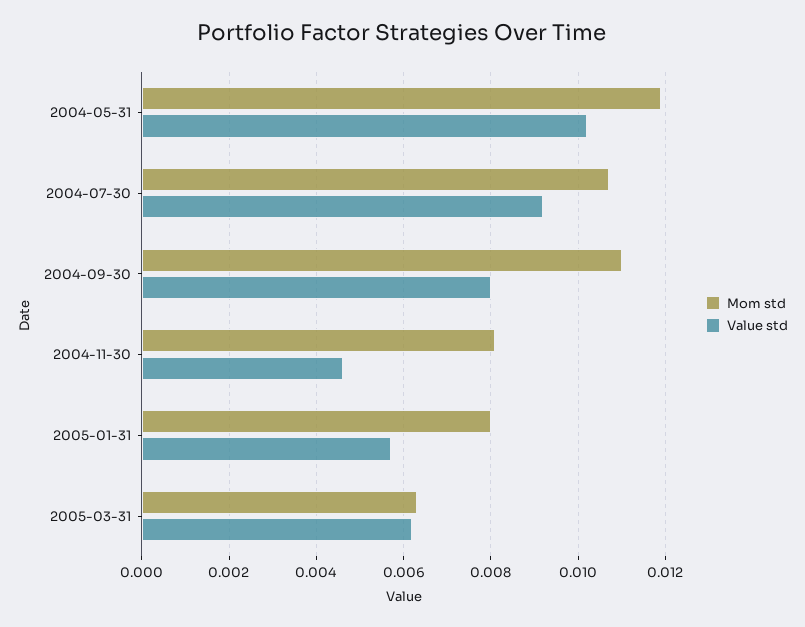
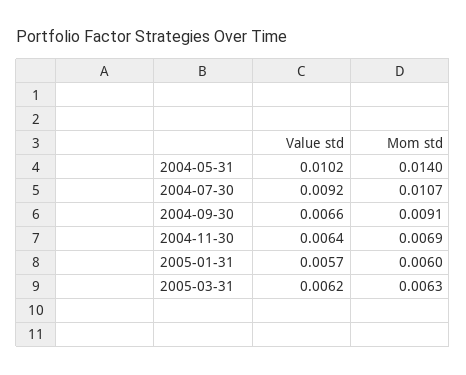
  {
    "Mom std": {
-     "2004-05-31": 0.012,
+     "2004-05-31": 0.014,
      "2004-07-30": 0.0107,
-     "2004-09-30": 0.011,
+     "2004-09-30": 0.0091,
-     "2004-11-30": 0.008,
+     "2004-11-30": 0.0069,
-     "2005-01-31": 0.008,
+     "2005-01-31": 0.006,
      "2005-03-31": 0.0063
    },
    "Value std": {
      "2004-05-31": 0.0102,
      "2004-07-30": 0.0092,
-     "2004-09-30": 0.008,
+     "2004-09-30": 0.0066,
-     "2004-11-30": 0.0045,
+     "2004-11-30": 0.0064,
      "2005-01-31": 0.0057,
      "2005-03-31": 0.0062
    }
  }

